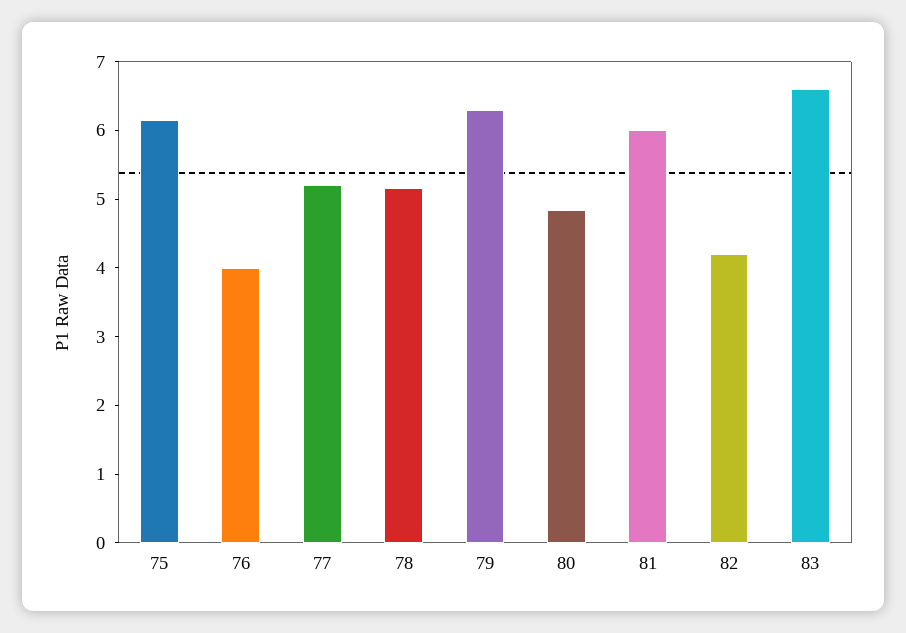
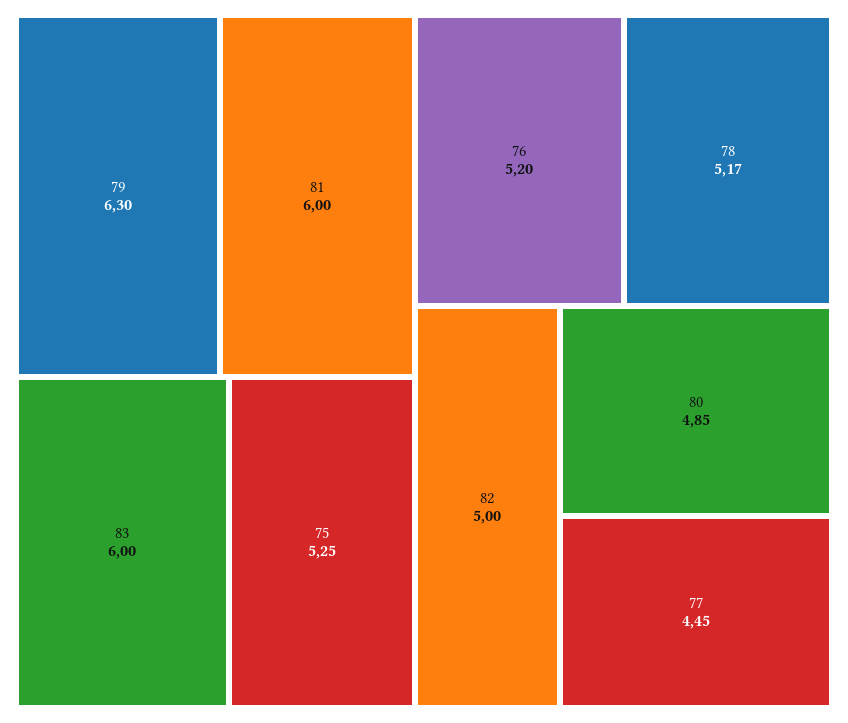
  {
-   "75": 6.2,
+   "75": 5.25,
-   "76": 4,
+   "76": 5.2,
-   "77": 5.2,
+   "77": 4.45,
    "78": 5.17,
    "79": 6.3,
    "80": 4.85,
    "81": 6,
-   "82": 4.2,
+   "82": 5,
-   "83": 6.6
+   "83": 6
  }

